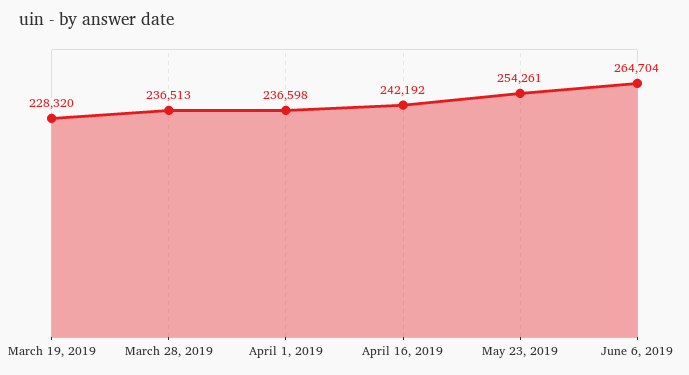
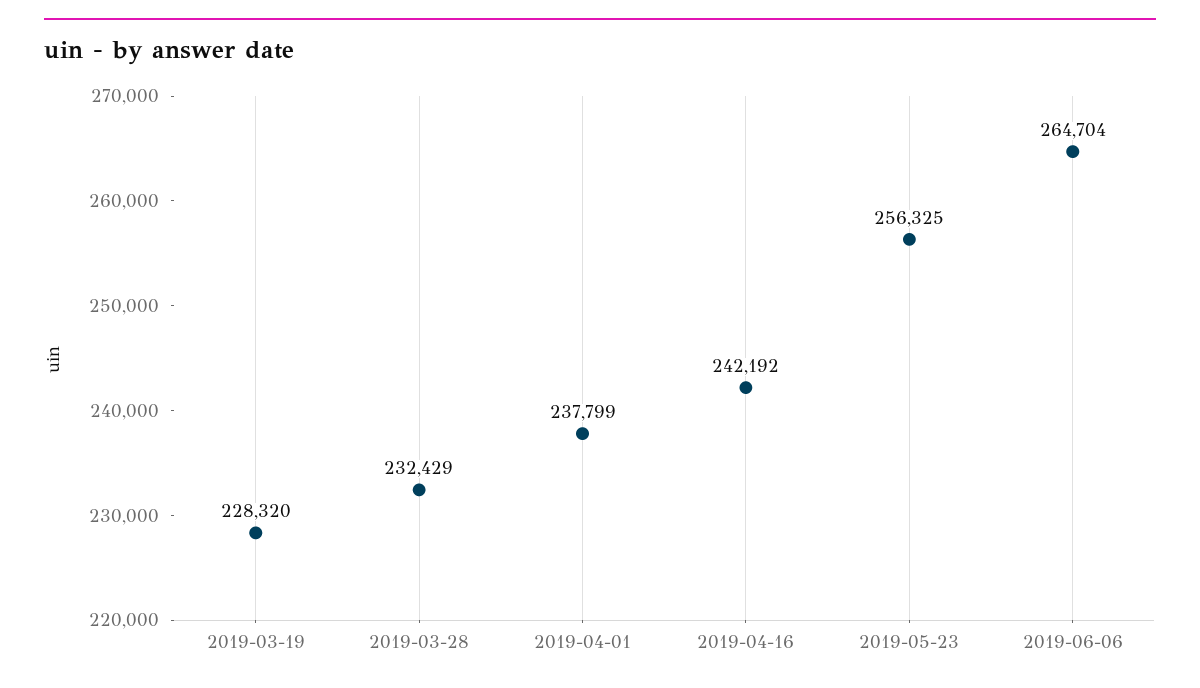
  {
    "March 19, 2019": 228320,
-   "March 28, 2019": 236513,
+   "March 28, 2019": 232429,
-   "April 1, 2019": 236598,
+   "April 1, 2019": 237799,
    "April 16, 2019": 242192,
-   "May 23, 2019": 254261,
+   "May 23, 2019": 256325,
    "June 6, 2019": 264704
  }

